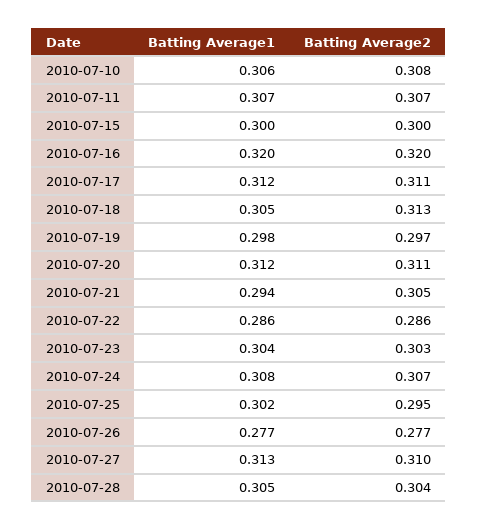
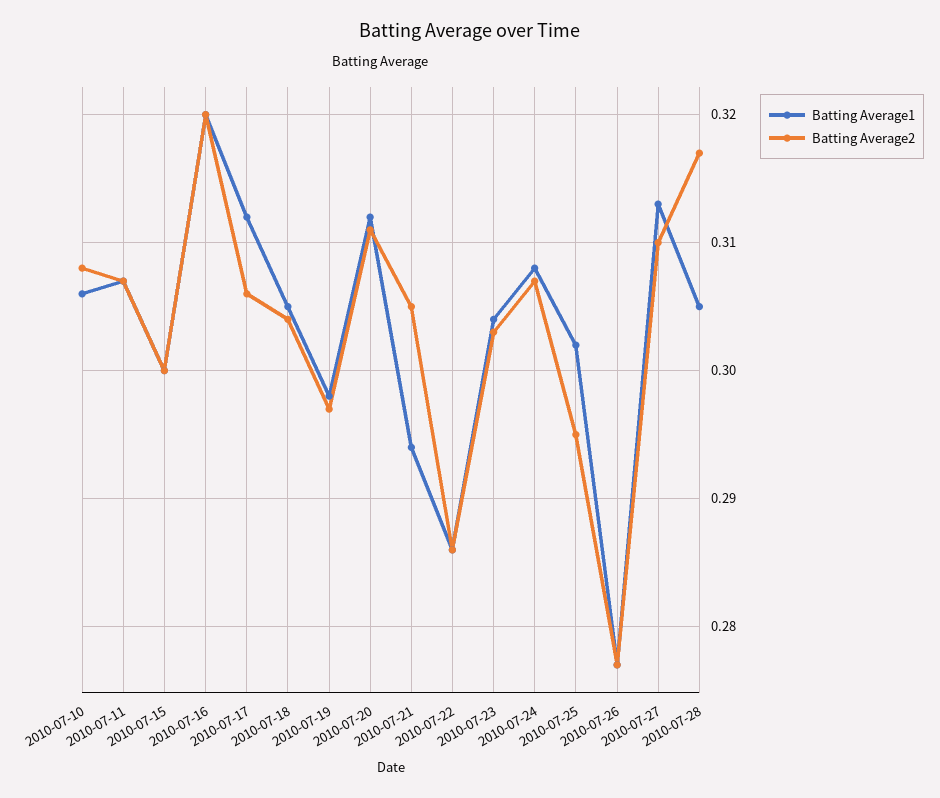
  {
    "Batting Average1": {
      "2010-07-10": 0.306,
      "2010-07-11": 0.307,
      "2010-07-15": 0.3,
      "2010-07-16": 0.32,
      "2010-07-17": 0.312,
      "2010-07-18": 0.305,
      "2010-07-19": 0.298,
      "2010-07-20": 0.312,
      "2010-07-21": 0.294,
      "2010-07-22": 0.286,
      "2010-07-23": 0.304,
      "2010-07-24": 0.308,
      "2010-07-25": 0.302,
      "2010-07-26": 0.277,
      "2010-07-27": 0.313,
      "2010-07-28": 0.305
    },
    "Batting Average2": {
      "2010-07-10": 0.308,
      "2010-07-11": 0.307,
      "2010-07-15": 0.3,
      "2010-07-16": 0.32,
-     "2010-07-17": 0.311,
+     "2010-07-17": 0.306,
-     "2010-07-18": 0.313,
+     "2010-07-18": 0.304,
      "2010-07-19": 0.297,
      "2010-07-20": 0.311,
      "2010-07-21": 0.305,
      "2010-07-22": 0.286,
      "2010-07-23": 0.303,
      "2010-07-24": 0.307,
      "2010-07-25": 0.295,
      "2010-07-26": 0.277,
      "2010-07-27": 0.31,
-     "2010-07-28": 0.304
+     "2010-07-28": 0.317
    }
  }

